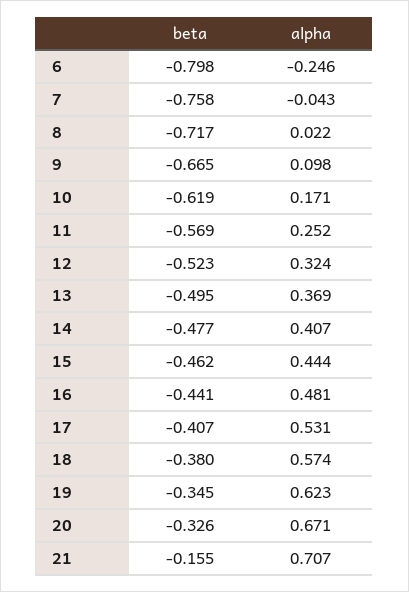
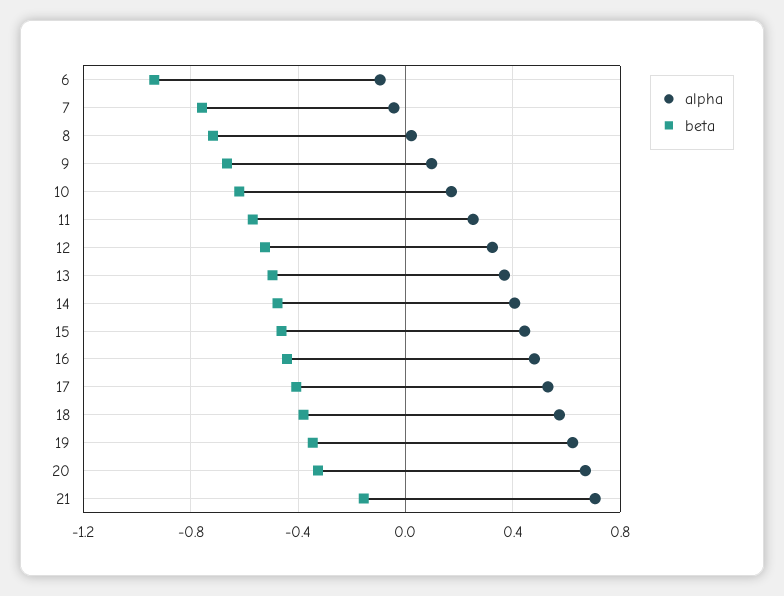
  {
    "beta": {
-     "6": -0.798,
+     "6": -0.95,
      "7": -0.758,
      "8": -0.717,
      "9": -0.665,
      "10": -0.619,
      "11": -0.569,
      "12": -0.523,
      "13": -0.495,
      "14": -0.477,
      "15": -0.462,
      "16": -0.441,
      "17": -0.407,
      "18": -0.38,
      "19": -0.345,
      "20": -0.326,
      "21": -0.155
    },
    "alpha": {
-     "6": -0.246,
+     "6": -0.1,
      "7": -0.043,
      "8": 0.022,
      "9": 0.098,
      "10": 0.171,
      "11": 0.252,
      "12": 0.324,
      "13": 0.369,
      "14": 0.407,
      "15": 0.444,
      "16": 0.481,
      "17": 0.531,
      "18": 0.574,
      "19": 0.623,
      "20": 0.671,
      "21": 0.707
    }
  }

